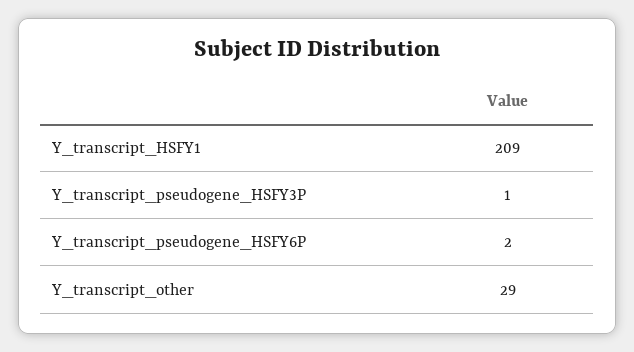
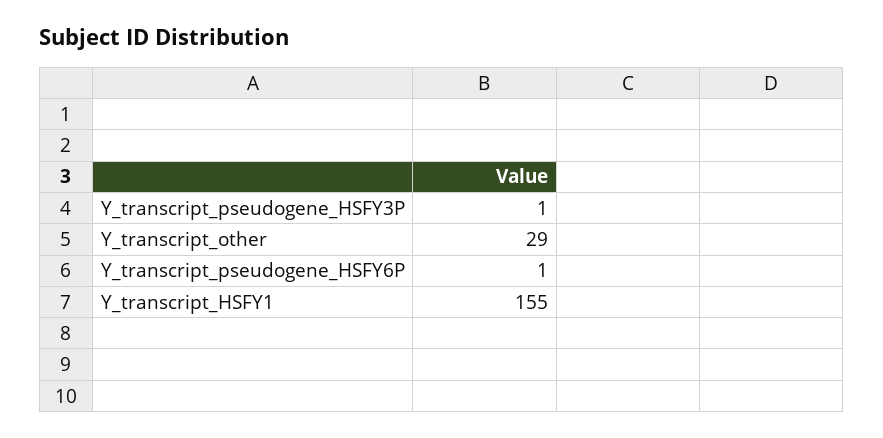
  {
-   "Y_transcript_HSFY1": 209,
+   "Y_transcript_HSFY1": 155,
    "Y_transcript_pseudogene_HSFY3P": 1,
-   "Y_transcript_pseudogene_HSFY6P": 2,
+   "Y_transcript_pseudogene_HSFY6P": 1,
    "Y_transcript_other": 29
  }

